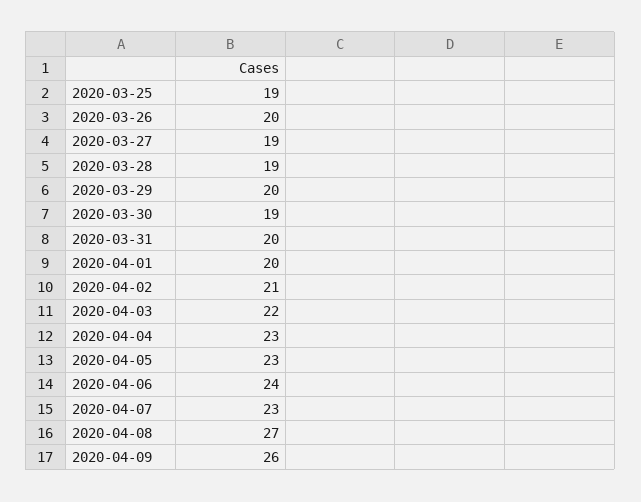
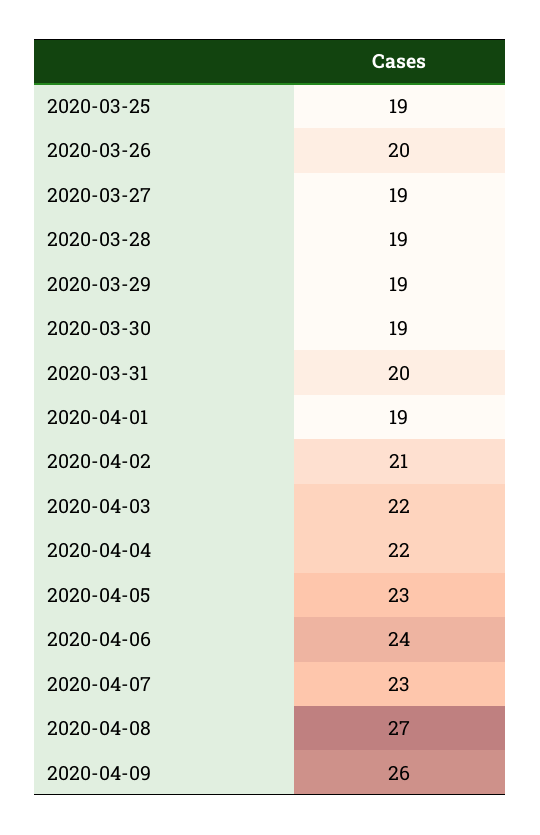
  {
    "2020-03-25": 19,
    "2020-03-26": 20,
    "2020-03-27": 19,
    "2020-03-28": 19,
-   "2020-03-29": 20,
+   "2020-03-29": 19,
    "2020-03-30": 19,
    "2020-03-31": 20,
-   "2020-04-01": 20,
+   "2020-04-01": 19,
    "2020-04-02": 21,
    "2020-04-03": 22,
-   "2020-04-04": 23,
+   "2020-04-04": 22,
    "2020-04-05": 23,
    "2020-04-06": 24,
    "2020-04-07": 23,
    "2020-04-08": 27,
    "2020-04-09": 26
  }

